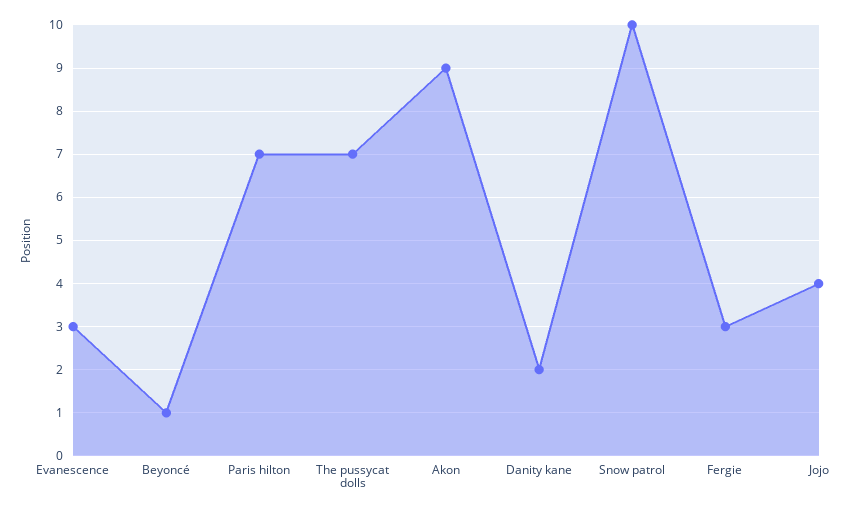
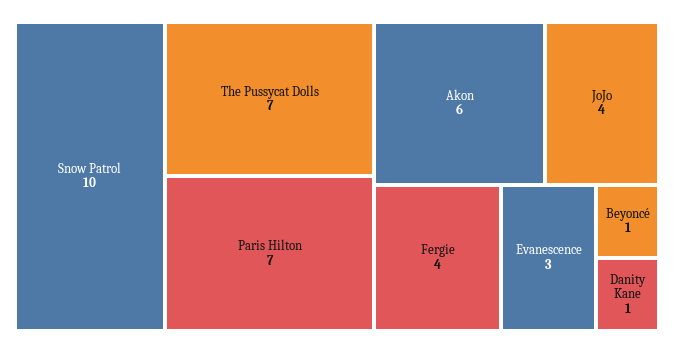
  {
    "Evanescence": 3,
    "Beyoncé": 1,
    "Paris hilton": 7,
    "The pussycat dolls": 7,
-   "Akon": 9,
+   "Akon": 6,
-   "Danity kane": 2,
+   "Danity kane": 1,
    "Snow patrol": 10,
-   "Fergie": 3,
+   "Fergie": 4,
    "Jojo": 4
  }

